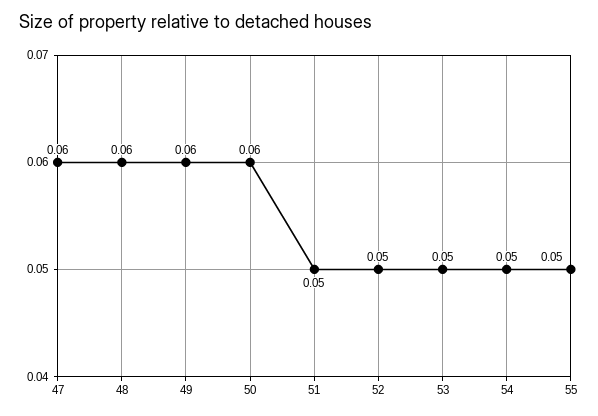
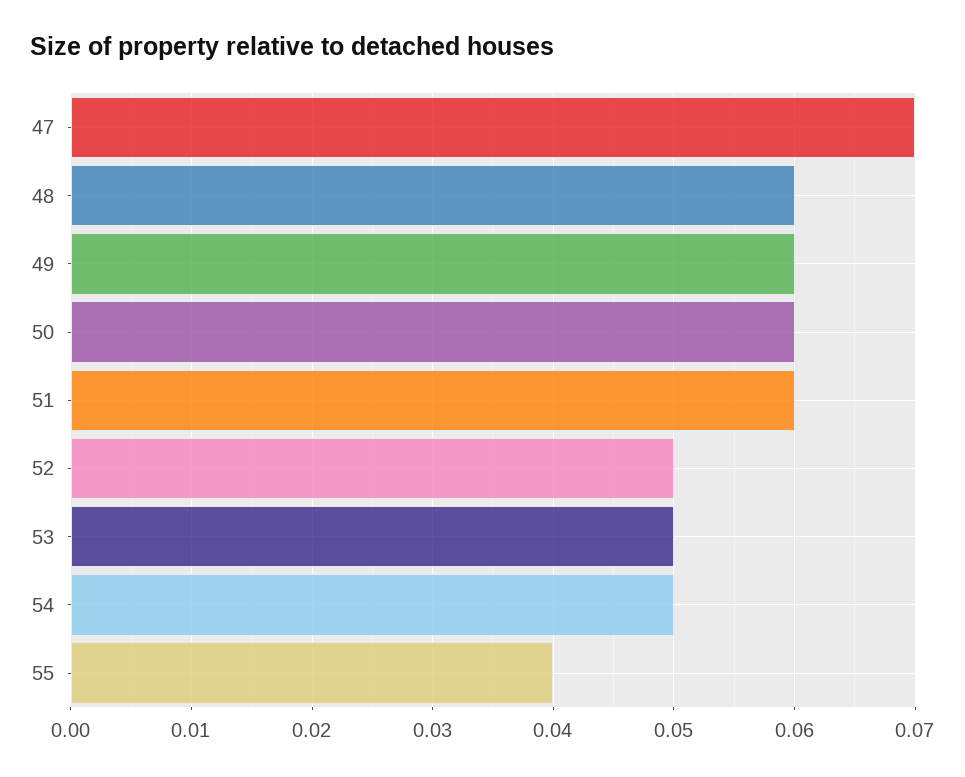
  {
-   "47": 0.06,
+   "47": 0.07,
    "48": 0.06,
    "49": 0.06,
    "50": 0.06,
-   "51": 0.05,
+   "51": 0.06,
    "52": 0.05,
    "53": 0.05,
    "54": 0.05,
-   "55": 0.05
+   "55": 0.04
  }

